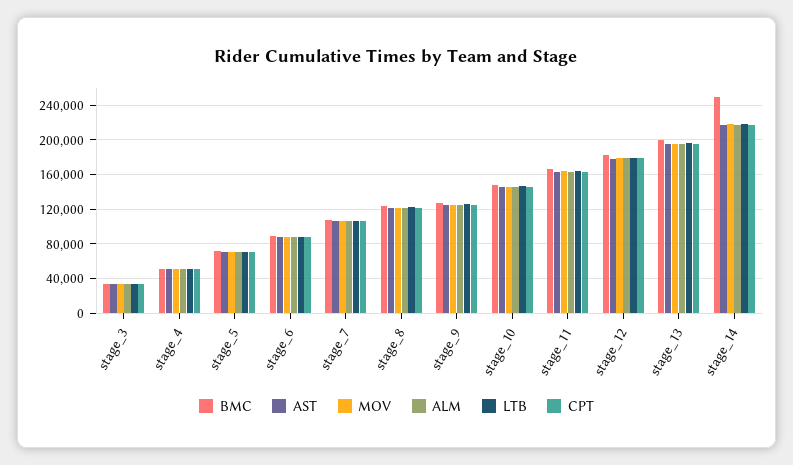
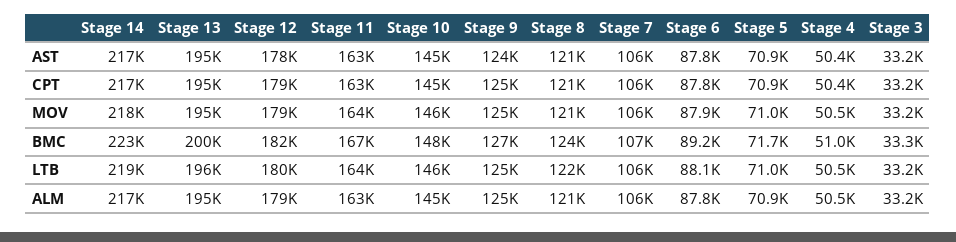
  {
    "BMC": {
      "stage_3": 33300,
      "stage_4": 51000,
      "stage_5": 71700,
      "stage_6": 89200,
      "stage_7": 107000,
      "stage_8": 124000,
      "stage_9": 127000,
      "stage_10": 148000,
      "stage_11": 167000,
      "stage_12": 182000,
      "stage_13": 200000,
-     "stage_14": 250000
+     "stage_14": 223000
    },
    "AST": {
      "stage_3": 33200,
      "stage_4": 50400,
      "stage_5": 70900,
      "stage_6": 87800,
      "stage_7": 106000,
      "stage_8": 121000,
      "stage_9": 124000,
      "stage_10": 145000,
      "stage_11": 163000,
      "stage_12": 178000,
      "stage_13": 195000,
      "stage_14": 217000
    },
    "MOV": {
      "stage_3": 33200,
      "stage_4": 50500,
      "stage_5": 71000,
      "stage_6": 87900,
      "stage_7": 106000,
      "stage_8": 121000,
      "stage_9": 125000,
      "stage_10": 146000,
      "stage_11": 164000,
      "stage_12": 179000,
      "stage_13": 195000,
      "stage_14": 218000
    },
    "ALM": {
      "stage_3": 33200,
      "stage_4": 50500,
      "stage_5": 70900,
      "stage_6": 87800,
      "stage_7": 106000,
      "stage_8": 121000,
      "stage_9": 125000,
      "stage_10": 145000,
      "stage_11": 163000,
      "stage_12": 179000,
      "stage_13": 195000,
      "stage_14": 217000
    },
    "LTB": {
      "stage_3": 33200,
      "stage_4": 50500,
      "stage_5": 71000,
      "stage_6": 88100,
      "stage_7": 106000,
      "stage_8": 122000,
      "stage_9": 125000,
      "stage_10": 146000,
      "stage_11": 164000,
      "stage_12": 180000,
      "stage_13": 196000,
      "stage_14": 219000
    },
    "CPT": {
      "stage_3": 33200,
      "stage_4": 50400,
      "stage_5": 70900,
      "stage_6": 87800,
      "stage_7": 106000,
      "stage_8": 121000,
      "stage_9": 125000,
      "stage_10": 145000,
      "stage_11": 163000,
      "stage_12": 179000,
      "stage_13": 195000,
      "stage_14": 217000
    }
  }

